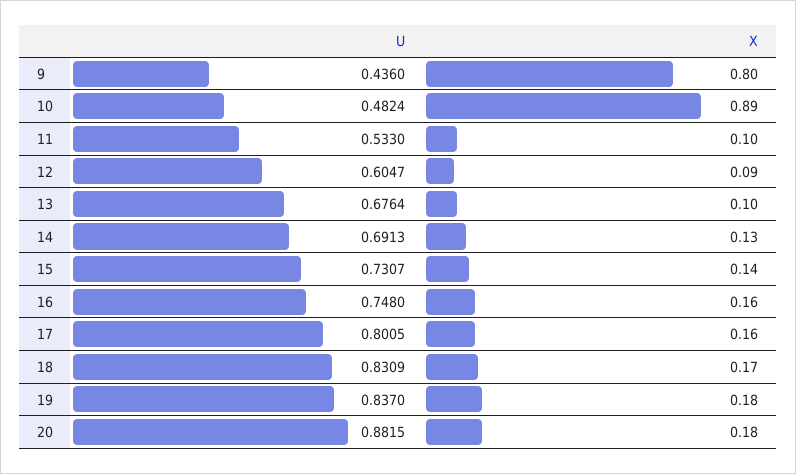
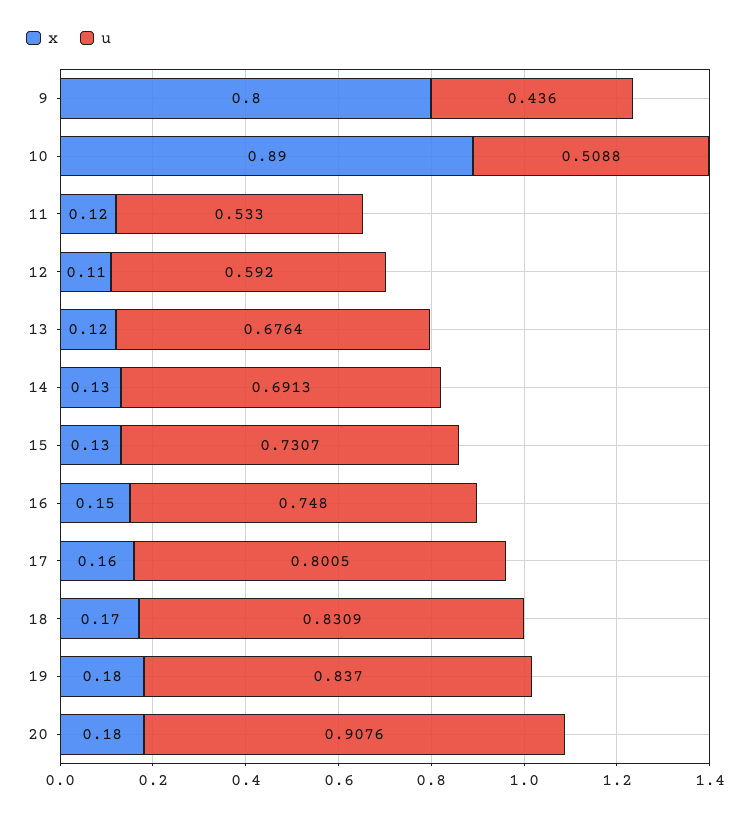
  {
    "U": {
      "9": 0.436,
-     "10": 0.4824,
+     "10": 0.5088,
      "11": 0.533,
-     "12": 0.6047,
+     "12": 0.592,
      "13": 0.6764,
      "14": 0.6913,
      "15": 0.7307,
      "16": 0.748,
      "17": 0.8005,
      "18": 0.8309,
      "19": 0.837,
-     "20": 0.8815
+     "20": 0.9076
    },
    "X": {
      "9": 0.8,
      "10": 0.89,
-     "11": 0.1,
+     "11": 0.12,
-     "12": 0.09,
+     "12": 0.11,
-     "13": 0.1,
+     "13": 0.12,
      "14": 0.13,
-     "15": 0.14,
+     "15": 0.13,
-     "16": 0.16,
+     "16": 0.15,
      "17": 0.16,
      "18": 0.17,
      "19": 0.18,
      "20": 0.18
    }
  }

